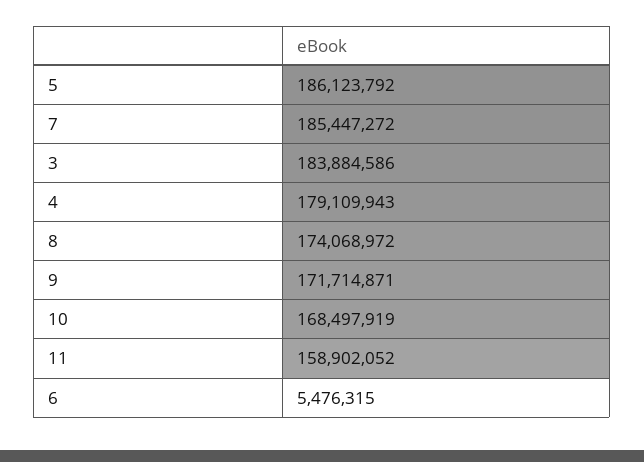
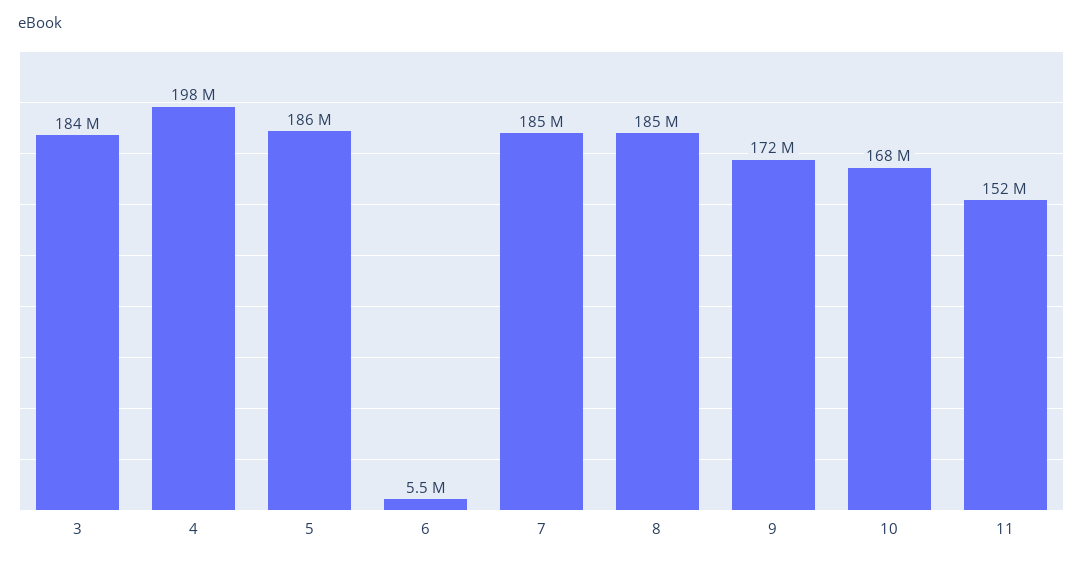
  {
    "5": 186123792,
    "7": 185447272,
    "3": 183884586,
-   "4": 179109943,
+   "4": 198000000,
-   "8": 174068972,
+   "8": 185000000,
    "9": 171714871,
    "10": 168497919,
-   "11": 158902052,
+   "11": 152000000,
    "6": 5476315
  }

